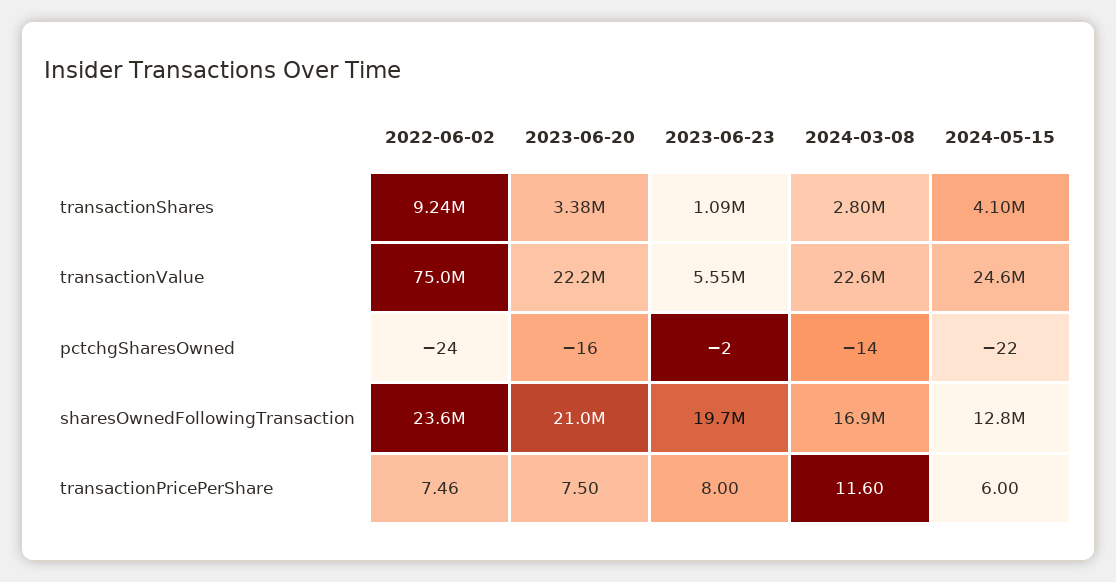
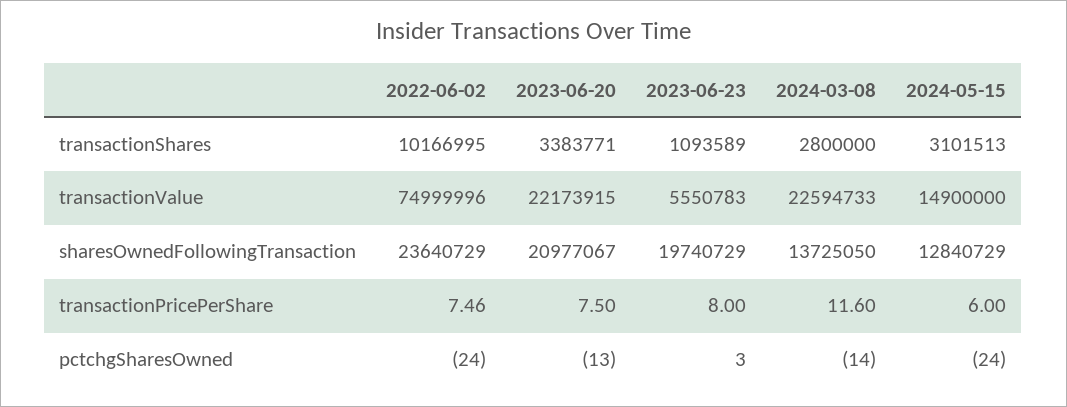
  {
    "2022-06-02": {
-     "transactionShares": 9240000,
+     "transactionShares": 10166995,
      "transactionValue": 74999996,
      "pctchgSharesOwned": -24,
      "sharesOwnedFollowingTransaction": 23640729,
      "transactionPricePerShare": 7.46
    },
    "2023-06-20": {
      "transactionShares": 3383771,
      "transactionValue": 22173915,
-     "pctchgSharesOwned": -16,
+     "pctchgSharesOwned": -13,
      "sharesOwnedFollowingTransaction": 20977067,
      "transactionPricePerShare": 7.5
    },
    "2023-06-23": {
      "transactionShares": 1093589,
      "transactionValue": 5550783,
-     "pctchgSharesOwned": -2,
+     "pctchgSharesOwned": 3,
      "sharesOwnedFollowingTransaction": 19740729,
      "transactionPricePerShare": 8
    },
    "2024-03-08": {
      "transactionShares": 2800000,
      "transactionValue": 22594733,
      "pctchgSharesOwned": -14,
-     "sharesOwnedFollowingTransaction": 16900000,
+     "sharesOwnedFollowingTransaction": 13725050,
      "transactionPricePerShare": 11.6
    },
    "2024-05-15": {
-     "transactionShares": 4100000,
+     "transactionShares": 3101513,
-     "transactionValue": 24600000,
+     "transactionValue": 14900000,
-     "pctchgSharesOwned": -22,
+     "pctchgSharesOwned": -24,
      "sharesOwnedFollowingTransaction": 12840729,
      "transactionPricePerShare": 6
    }
  }

